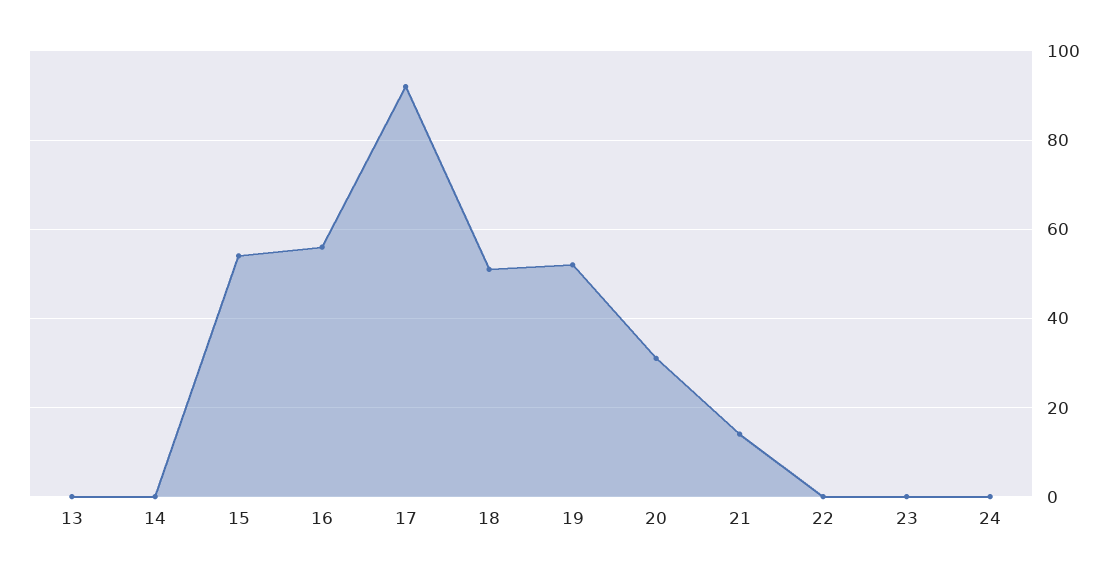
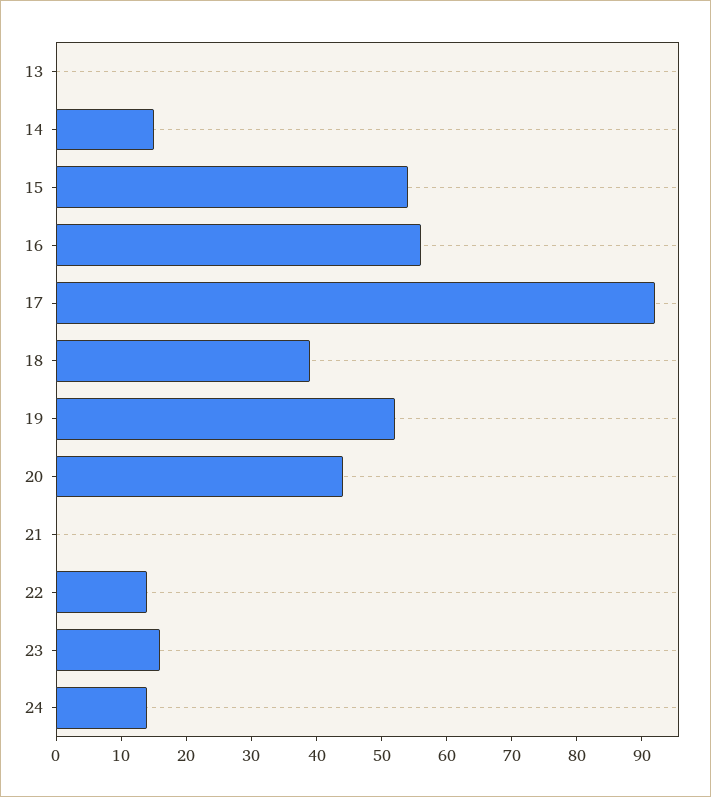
  {
    "13": 0,
-   "14": 0,
+   "14": 15,
    "15": 55,
    "16": 55,
    "17": 90,
-   "18": 50,
+   "18": 40,
    "19": 50,
-   "20": 30,
+   "20": 45,
-   "21": 15,
+   "21": 0,
-   "22": 0,
+   "22": 15,
-   "23": 0,
+   "23": 15,
-   "24": 0
+   "24": 15
  }

